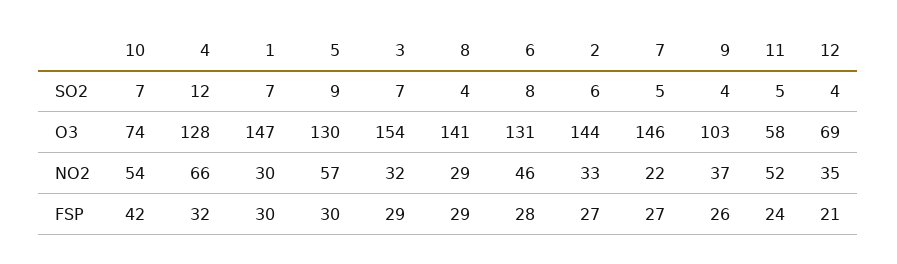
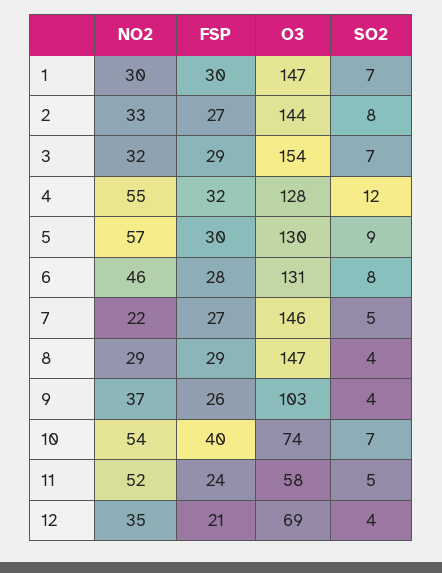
  {
    "10": {
      "SO2": 7,
      "O3": 74,
      "NO2": 54,
-     "FSP": 42
+     "FSP": 40
    },
    "4": {
      "SO2": 12,
      "O3": 128,
-     "NO2": 66,
+     "NO2": 55,
      "FSP": 32
    },
    "1": {
      "SO2": 7,
      "O3": 147,
      "NO2": 30,
      "FSP": 30
    },
    "5": {
      "SO2": 9,
      "O3": 130,
      "NO2": 57,
      "FSP": 30
    },
    "3": {
      "SO2": 7,
      "O3": 154,
      "NO2": 32,
      "FSP": 29
    },
    "8": {
      "SO2": 4,
-     "O3": 141,
+     "O3": 147,
      "NO2": 29,
      "FSP": 29
    },
    "6": {
      "SO2": 8,
      "O3": 131,
      "NO2": 46,
      "FSP": 28
    },
    "2": {
-     "SO2": 6,
+     "SO2": 8,
      "O3": 144,
      "NO2": 33,
      "FSP": 27
    },
    "7": {
      "SO2": 5,
      "O3": 146,
      "NO2": 22,
      "FSP": 27
    },
    "9": {
      "SO2": 4,
      "O3": 103,
      "NO2": 37,
      "FSP": 26
    },
    "11": {
      "SO2": 5,
      "O3": 58,
      "NO2": 52,
      "FSP": 24
    },
    "12": {
      "SO2": 4,
      "O3": 69,
      "NO2": 35,
      "FSP": 21
    }
  }

